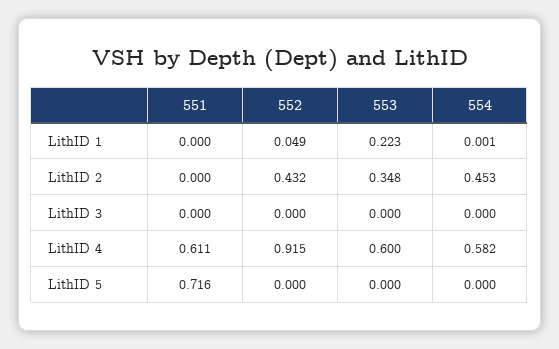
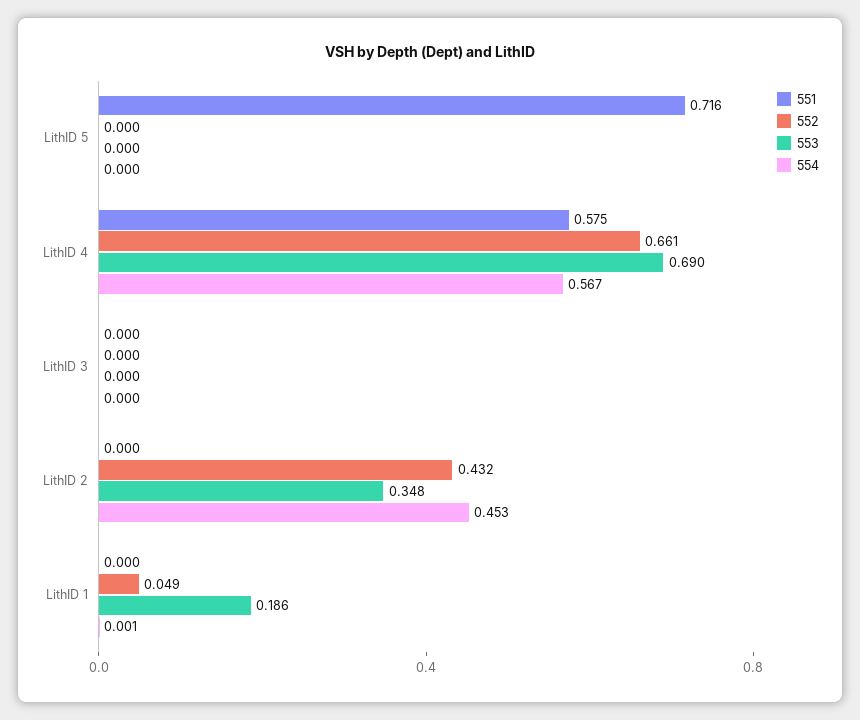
  {
    "551": {
      "LithID 1": 0,
      "LithID 2": 0,
      "LithID 3": 0,
-     "LithID 4": 0.611,
+     "LithID 4": 0.575,
      "LithID 5": 0.716
    },
    "552": {
      "LithID 1": 0.049,
      "LithID 2": 0.432,
      "LithID 3": 0,
-     "LithID 4": 0.915,
+     "LithID 4": 0.661,
      "LithID 5": 0
    },
    "553": {
-     "LithID 1": 0.223,
+     "LithID 1": 0.186,
      "LithID 2": 0.348,
      "LithID 3": 0,
-     "LithID 4": 0.6,
+     "LithID 4": 0.69,
      "LithID 5": 0
    },
    "554": {
      "LithID 1": 0.001,
      "LithID 2": 0.453,
      "LithID 3": 0,
-     "LithID 4": 0.582,
+     "LithID 4": 0.567,
      "LithID 5": 0
    }
  }

